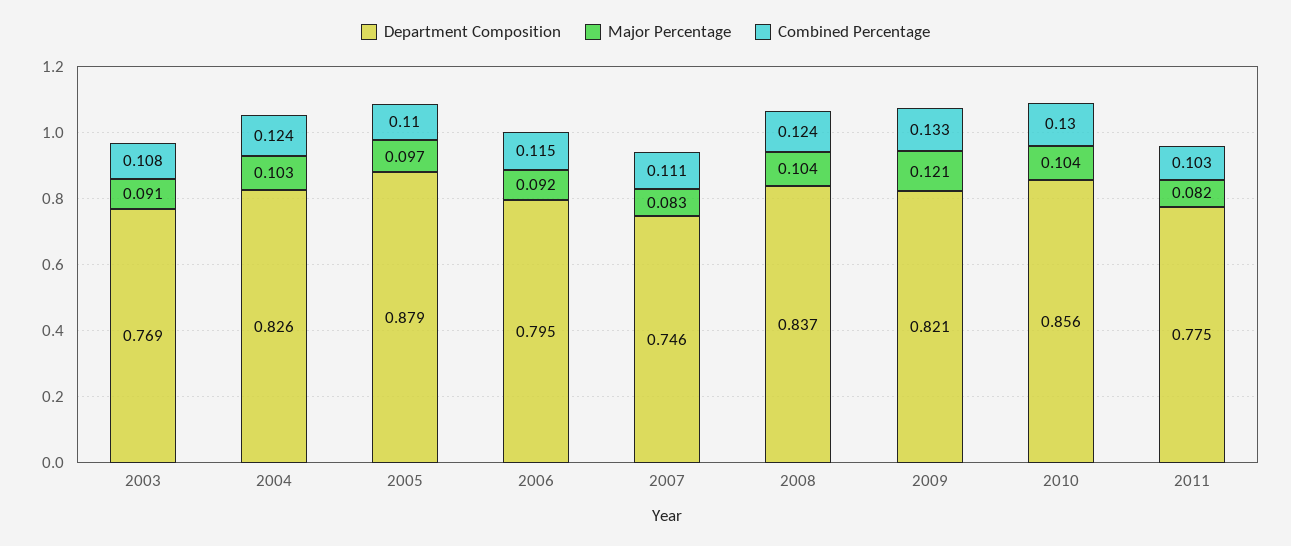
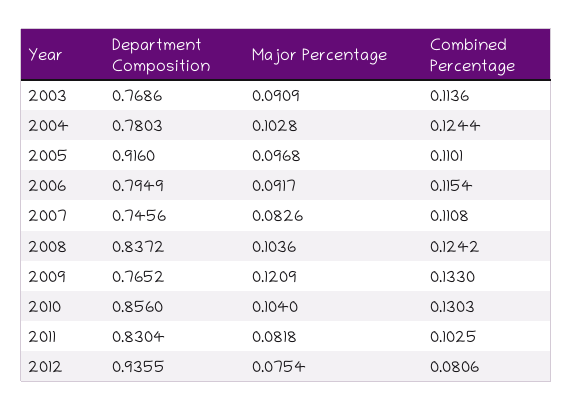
  {
    "Department Composition": {
      "2003": 0.7686,
-     "2004": 0.826,
+     "2004": 0.7803,
-     "2005": 0.879,
+     "2005": 0.916,
      "2006": 0.7949,
      "2007": 0.7456,
      "2008": 0.8372,
-     "2009": 0.821,
+     "2009": 0.7652,
      "2010": 0.856,
-     "2011": 0.775
+     "2011": 0.8304,
+     "2012": 0.9355
    },
    "Major Percentage": {
      "2003": 0.0909,
      "2004": 0.1028,
      "2005": 0.0968,
      "2006": 0.0917,
      "2007": 0.0826,
      "2008": 0.1036,
      "2009": 0.1209,
      "2010": 0.104,
-     "2011": 0.0818
+     "2011": 0.0818,
+     "2012": 0.0754
    },
    "Combined Percentage": {
-     "2003": 0.108,
+     "2003": 0.1136,
      "2004": 0.1244,
      "2005": 0.1101,
      "2006": 0.1154,
      "2007": 0.1108,
      "2008": 0.1242,
      "2009": 0.133,
      "2010": 0.1303,
-     "2011": 0.1025
+     "2011": 0.1025,
+     "2012": 0.0806
    }
  }

